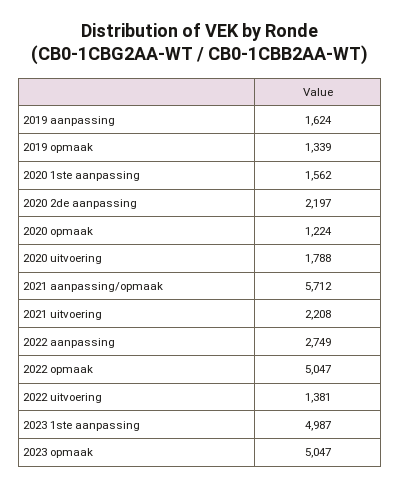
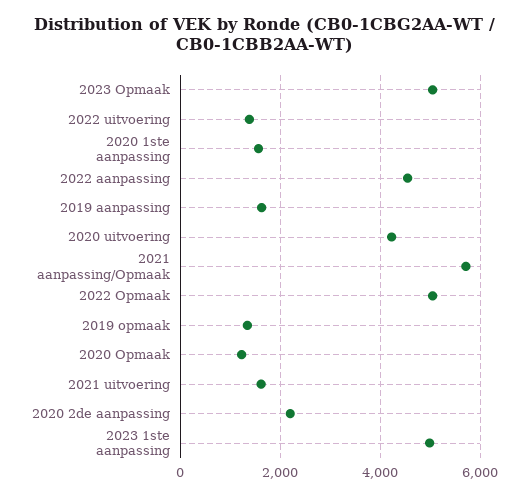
  {
    "2019 aanpassing": 1624,
    "2019 opmaak": 1339,
    "2020 1ste aanpassing": 1562,
    "2020 2de aanpassing": 2197,
    "2020 opmaak": 1224,
-   "2020 uitvoering": 1788,
+   "2020 uitvoering": 4200,
    "2021 aanpassing/opmaak": 5712,
-   "2021 uitvoering": 2208,
+   "2021 uitvoering": 1600,
-   "2022 aanpassing": 2749,
+   "2022 aanpassing": 4600,
    "2022 opmaak": 5047,
    "2022 uitvoering": 1381,
    "2023 1ste aanpassing": 4987,
    "2023 opmaak": 5047
  }

